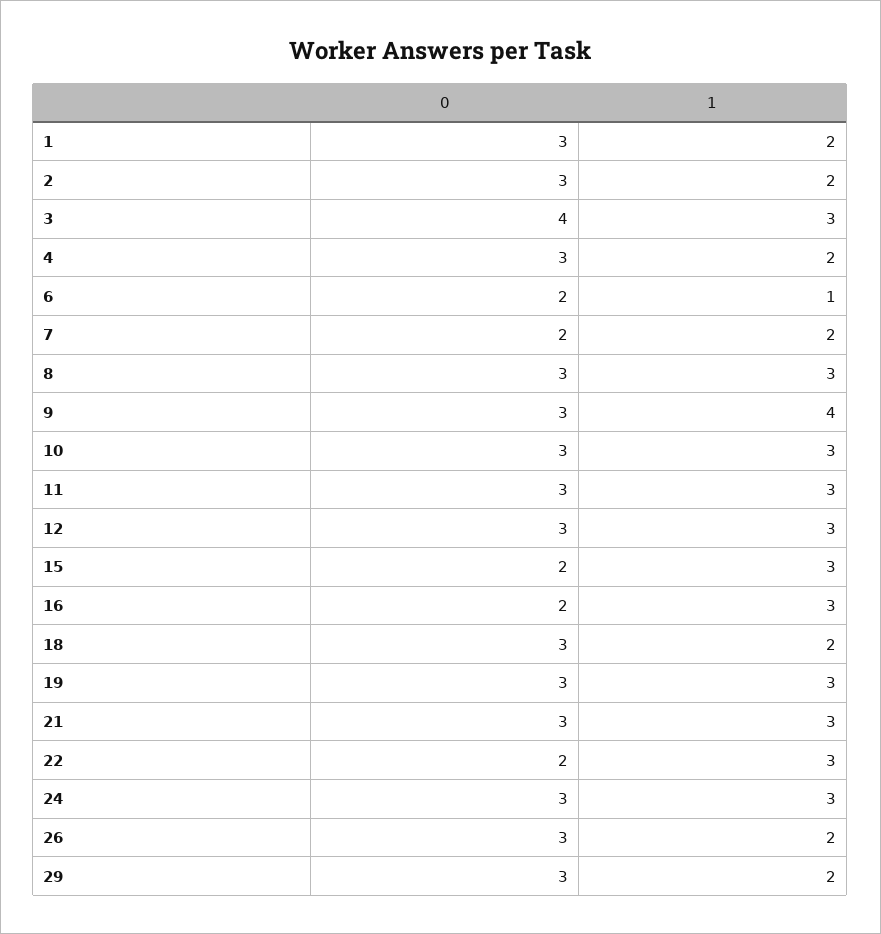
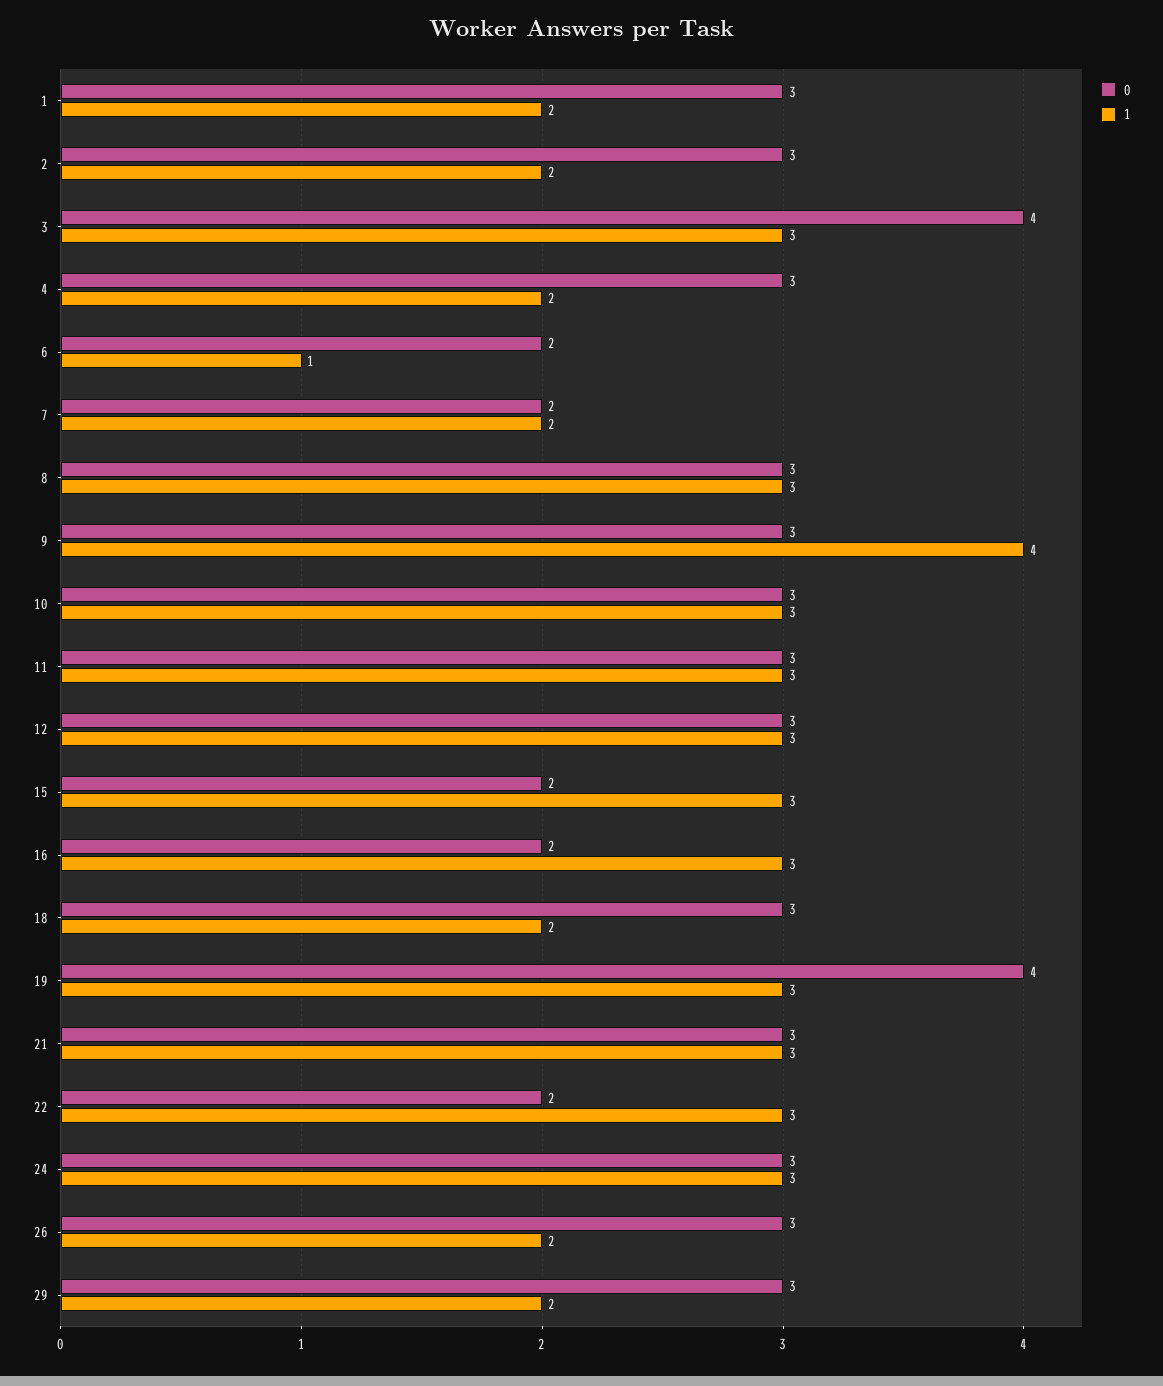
  {
    "0": {
      "1": 3,
      "2": 3,
      "3": 4,
      "4": 3,
      "6": 2,
      "7": 2,
      "8": 3,
      "9": 3,
      "10": 3,
      "11": 3,
      "12": 3,
      "15": 2,
      "16": 2,
      "18": 3,
-     "19": 3,
+     "19": 4,
      "21": 3,
      "22": 2,
      "24": 3,
      "26": 3,
      "29": 3
    },
    "1": {
      "1": 2,
      "2": 2,
      "3": 3,
      "4": 2,
      "6": 1,
      "7": 2,
      "8": 3,
      "9": 4,
      "10": 3,
      "11": 3,
      "12": 3,
      "15": 3,
      "16": 3,
      "18": 2,
      "19": 3,
      "21": 3,
      "22": 3,
      "24": 3,
      "26": 2,
      "29": 2
    }
  }

